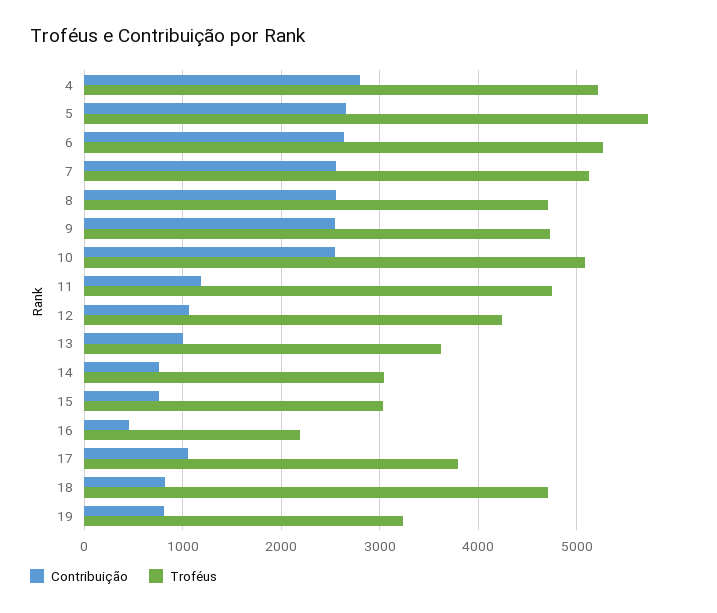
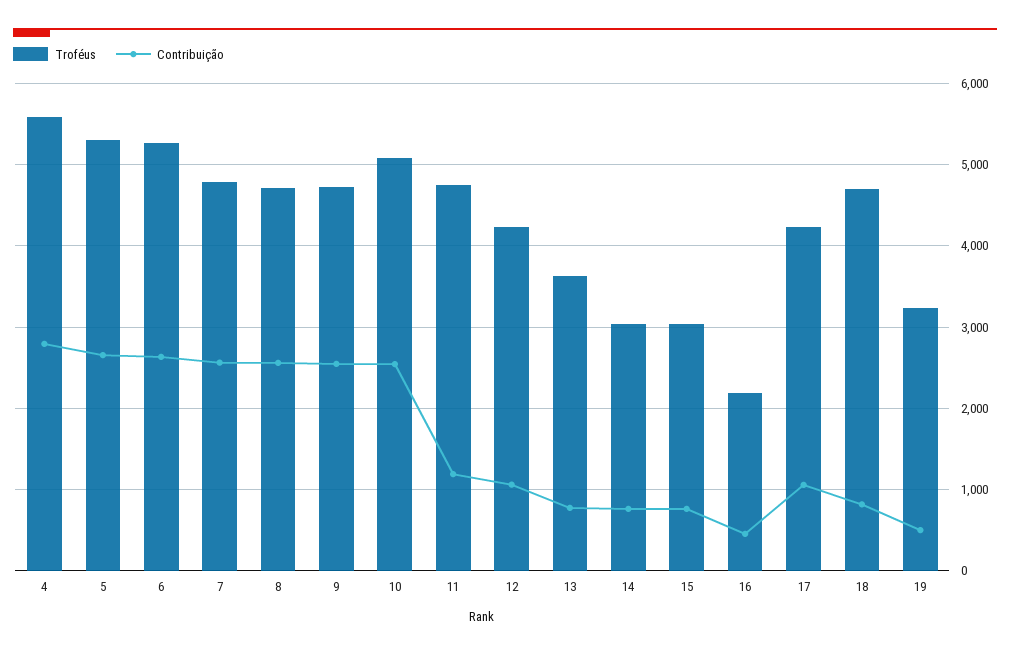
  {
    "Contribuição": {
      "4": 2800,
      "5": 2700,
      "6": 2600,
      "7": 2600,
      "8": 2600,
      "9": 2500,
      "10": 2500,
      "11": 1200,
      "12": 1100,
-     "13": 1000,
+     "13": 800,
      "14": 800,
      "15": 800,
      "16": 500,
      "17": 1100,
      "18": 800,
-     "19": 800
+     "19": 500
    },
    "Troféus": {
-     "4": 5200,
+     "4": 5600,
-     "5": 5700,
+     "5": 5300,
      "6": 5300,
-     "7": 5100,
+     "7": 4800,
      "8": 4700,
      "9": 4700,
      "10": 5100,
      "11": 4800,
      "12": 4200,
      "13": 3600,
      "14": 3000,
      "15": 3000,
      "16": 2200,
-     "17": 3800,
+     "17": 4200,
      "18": 4700,
      "19": 3200
    }
  }

